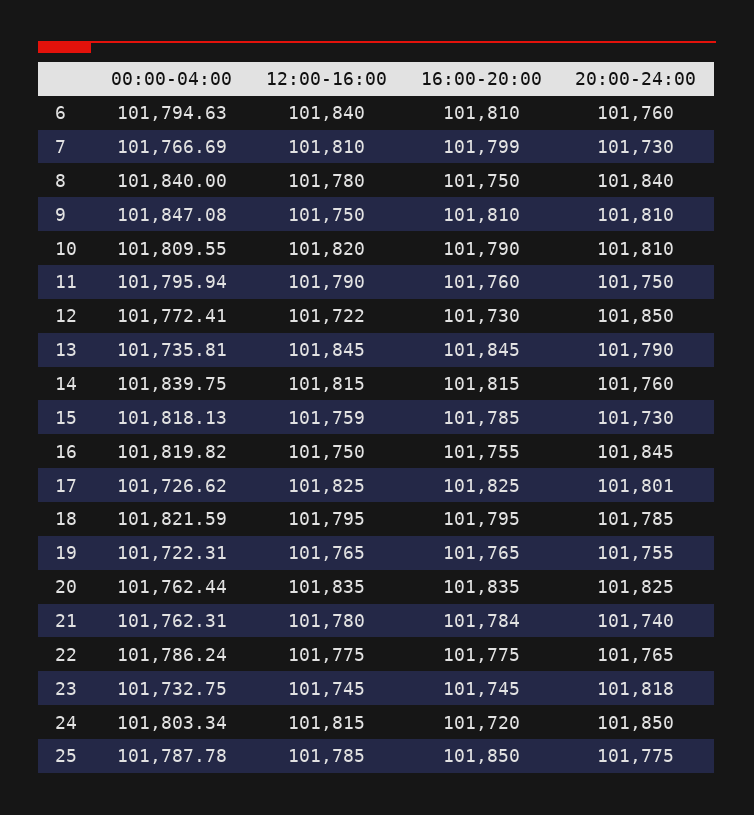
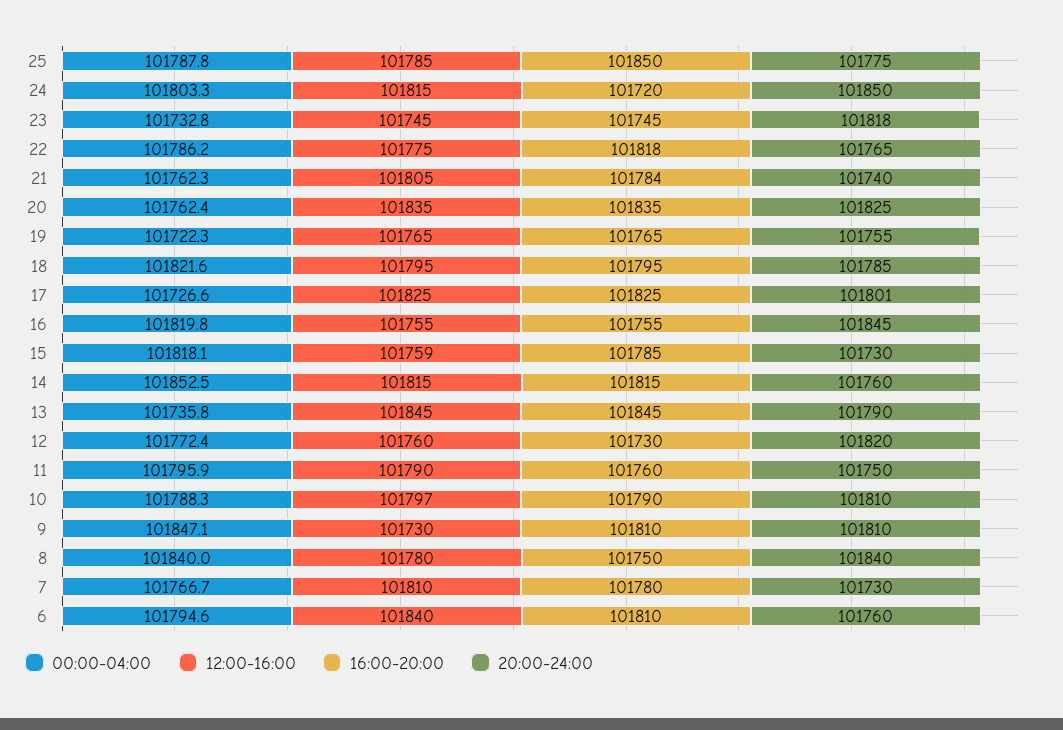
  {
    "00:00-04:00": {
      "6": 101794.63,
      "7": 101766.69,
      "8": 101840,
      "9": 101847.08,
-     "10": 101809.55,
+     "10": 101788.3,
      "11": 101795.94,
      "12": 101772.41,
      "13": 101735.81,
-     "14": 101839.75,
+     "14": 101852.5,
      "15": 101818.13,
      "16": 101819.82,
      "17": 101726.62,
      "18": 101821.59,
      "19": 101722.31,
      "20": 101762.44,
      "21": 101762.31,
      "22": 101786.24,
      "23": 101732.75,
      "24": 101803.34,
      "25": 101787.78
    },
    "12:00-16:00": {
      "6": 101840,
      "7": 101810,
      "8": 101780,
-     "9": 101750,
+     "9": 101730,
-     "10": 101820,
+     "10": 101797,
      "11": 101790,
-     "12": 101722,
+     "12": 101760,
      "13": 101845,
      "14": 101815,
      "15": 101759,
-     "16": 101750,
+     "16": 101755,
      "17": 101825,
      "18": 101795,
      "19": 101765,
      "20": 101835,
-     "21": 101780,
+     "21": 101805,
      "22": 101775,
      "23": 101745,
      "24": 101815,
      "25": 101785
    },
    "16:00-20:00": {
      "6": 101810,
-     "7": 101799,
+     "7": 101780,
      "8": 101750,
      "9": 101810,
      "10": 101790,
      "11": 101760,
      "12": 101730,
      "13": 101845,
      "14": 101815,
      "15": 101785,
      "16": 101755,
      "17": 101825,
      "18": 101795,
      "19": 101765,
      "20": 101835,
      "21": 101784,
-     "22": 101775,
+     "22": 101818,
      "23": 101745,
      "24": 101720,
      "25": 101850
    },
    "20:00-24:00": {
      "6": 101760,
      "7": 101730,
      "8": 101840,
      "9": 101810,
      "10": 101810,
      "11": 101750,
-     "12": 101850,
+     "12": 101820,
      "13": 101790,
      "14": 101760,
      "15": 101730,
      "16": 101845,
      "17": 101801,
      "18": 101785,
      "19": 101755,
      "20": 101825,
      "21": 101740,
      "22": 101765,
      "23": 101818,
      "24": 101850,
      "25": 101775
    }
  }

